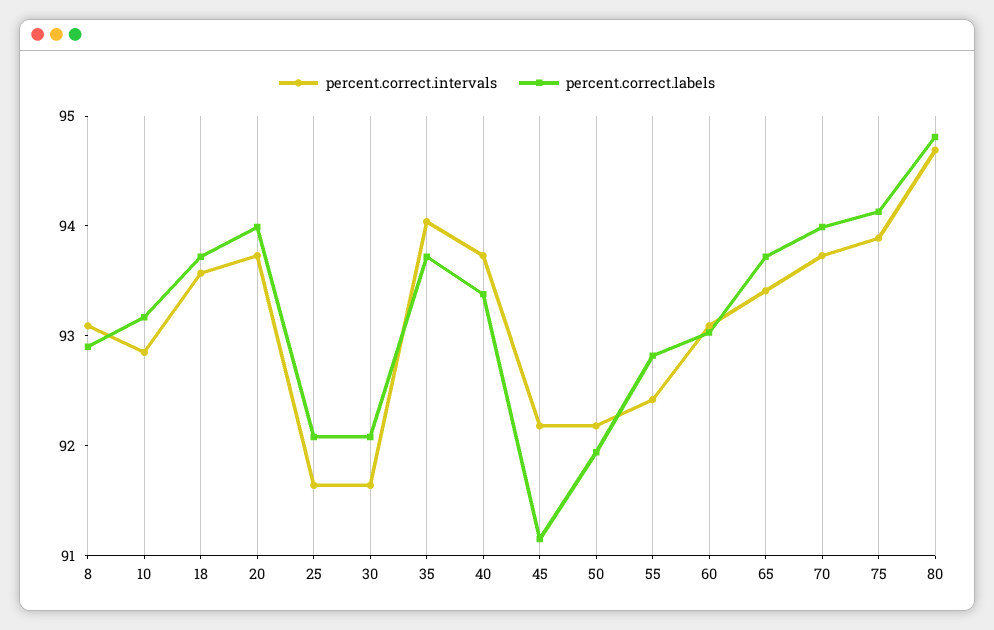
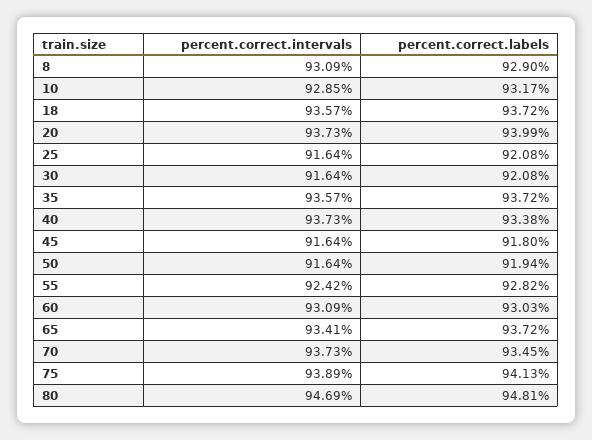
  {
    "percent.correct.intervals": {
      "8": 93.09,
      "10": 92.85,
      "18": 93.57,
      "20": 93.73,
      "25": 91.64,
      "30": 91.64,
-     "35": 94,
+     "35": 93.57,
      "40": 93.73,
-     "45": 92.2,
+     "45": 91.64,
-     "50": 92.2,
+     "50": 91.64,
      "55": 92.42,
      "60": 93.09,
      "65": 93.41,
      "70": 93.73,
      "75": 93.89,
      "80": 94.69
    },
    "percent.correct.labels": {
      "8": 92.9,
      "10": 93.17,
      "18": 93.72,
      "20": 93.99,
      "25": 92.08,
      "30": 92.08,
      "35": 93.72,
      "40": 93.38,
-     "45": 91.2,
+     "45": 91.8,
      "50": 91.94,
      "55": 92.82,
      "60": 93.03,
      "65": 93.72,
-     "70": 94,
+     "70": 93.45,
      "75": 94.13,
      "80": 94.81
    }
  }

